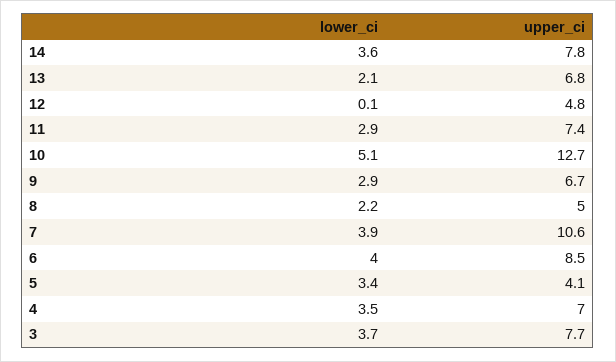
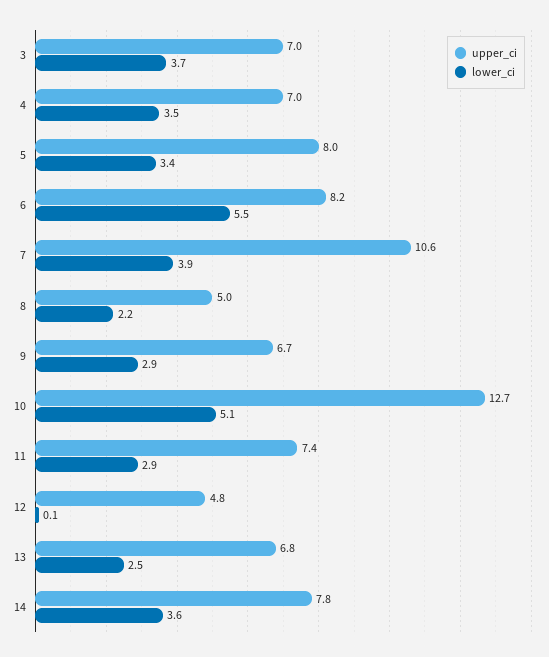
  {
    "lower_ci": {
      "14": 3.6,
-     "13": 2.1,
+     "13": 2.5,
      "12": 0.1,
      "11": 2.9,
      "10": 5.1,
      "9": 2.9,
      "8": 2.2,
      "7": 3.9,
-     "6": 4,
+     "6": 5.5,
      "5": 3.4,
      "4": 3.5,
      "3": 3.7
    },
    "upper_ci": {
      "14": 7.8,
      "13": 6.8,
      "12": 4.8,
      "11": 7.4,
      "10": 12.7,
      "9": 6.7,
      "8": 5,
      "7": 10.6,
-     "6": 8.5,
+     "6": 8.2,
-     "5": 4.1,
+     "5": 8,
      "4": 7,
-     "3": 7.7
+     "3": 7
    }
  }

